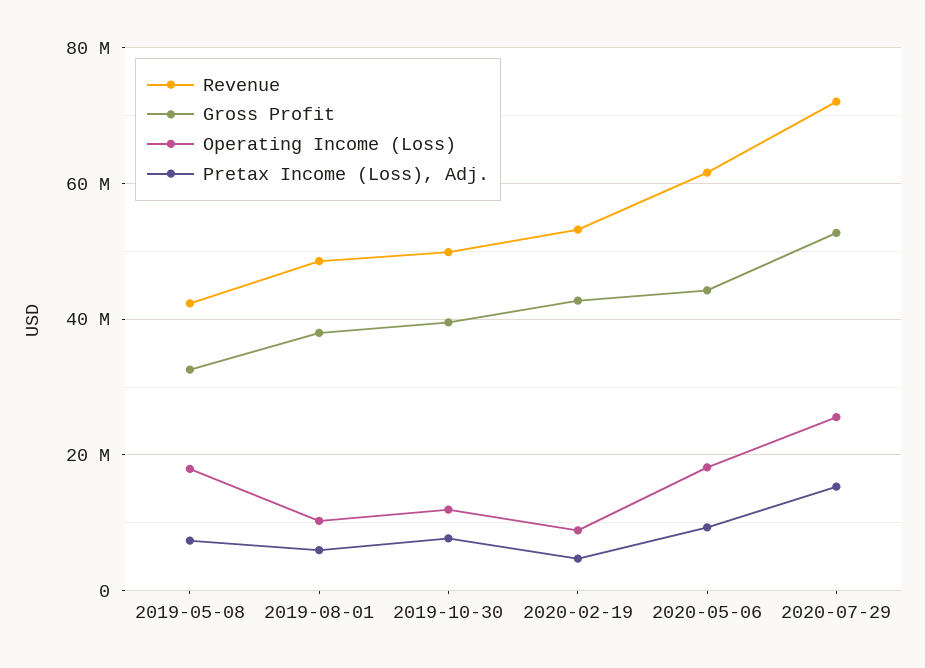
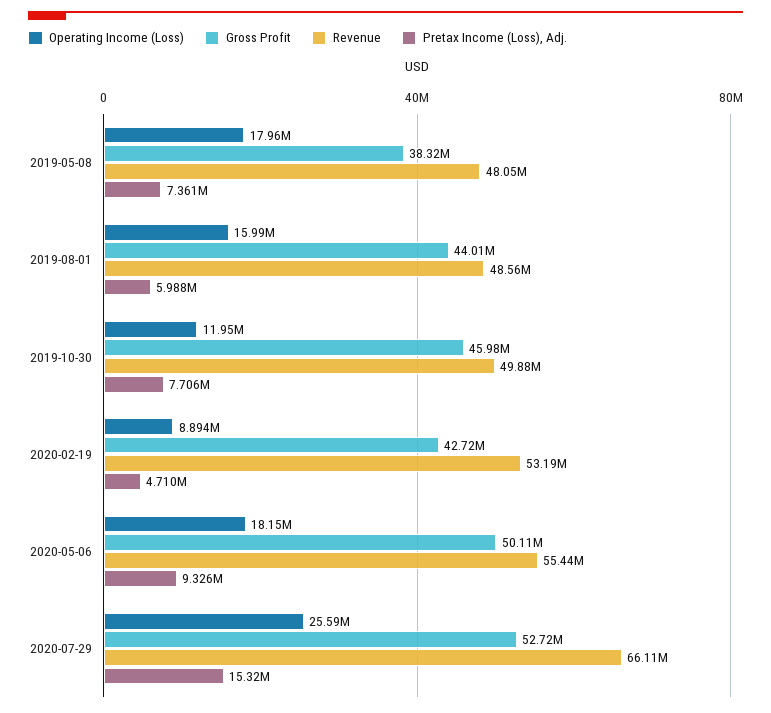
  {
    "Revenue": {
-     "2019-05-08": 42000000,
+     "2019-05-08": 48050000,
      "2019-08-01": 48560000,
      "2019-10-30": 49880000,
      "2020-02-19": 53190000,
-     "2020-05-06": 62000000,
+     "2020-05-06": 55440000,
-     "2020-07-29": 72000000
+     "2020-07-29": 66110000
    },
    "Gross Profit": {
-     "2019-05-08": 32000000,
+     "2019-05-08": 38320000,
-     "2019-08-01": 38000000,
+     "2019-08-01": 44010000,
-     "2019-10-30": 40000000,
+     "2019-10-30": 45980000,
      "2020-02-19": 42720000,
-     "2020-05-06": 44000000,
+     "2020-05-06": 50110000,
      "2020-07-29": 52720000
    },
    "Operating Income (Loss)": {
      "2019-05-08": 17960000,
-     "2019-08-01": 10000000,
+     "2019-08-01": 15990000,
      "2019-10-30": 11950000,
      "2020-02-19": 8894000,
      "2020-05-06": 18150000,
      "2020-07-29": 25590000
    },
    "Pretax Income (Loss), Adj.": {
      "2019-05-08": 7361000,
      "2019-08-01": 5988000,
      "2019-10-30": 7706000,
      "2020-02-19": 4710000,
      "2020-05-06": 9326000,
      "2020-07-29": 15320000
    }
  }

